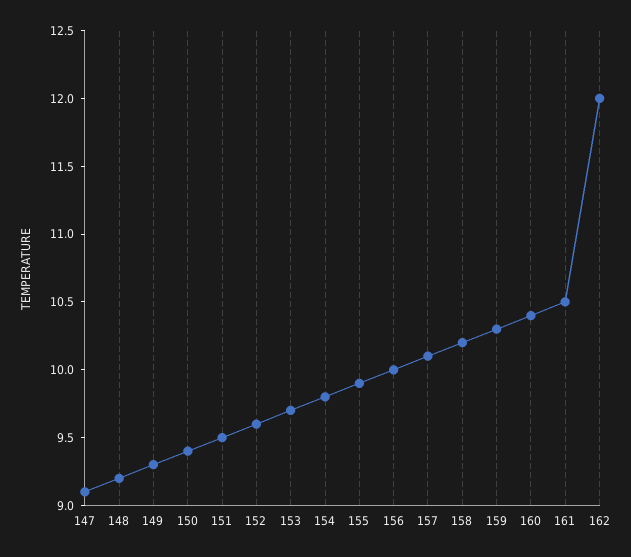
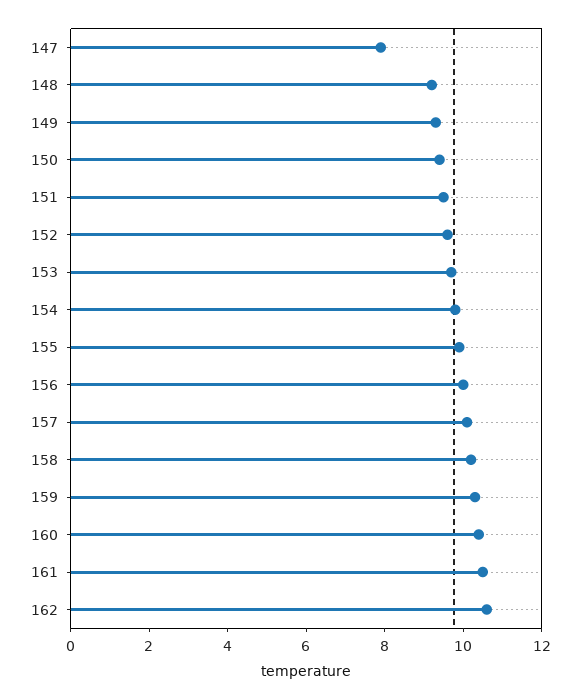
  {
-   "147": 9.1,
+   "147": 8,
    "148": 9.2,
    "149": 9.3,
    "150": 9.4,
    "151": 9.5,
    "152": 9.6,
    "153": 9.7,
    "154": 9.8,
    "155": 9.9,
    "156": 10,
    "157": 10.1,
    "158": 10.2,
    "159": 10.3,
    "160": 10.4,
    "161": 10.5,
-   "162": 12
+   "162": 10.5
  }

